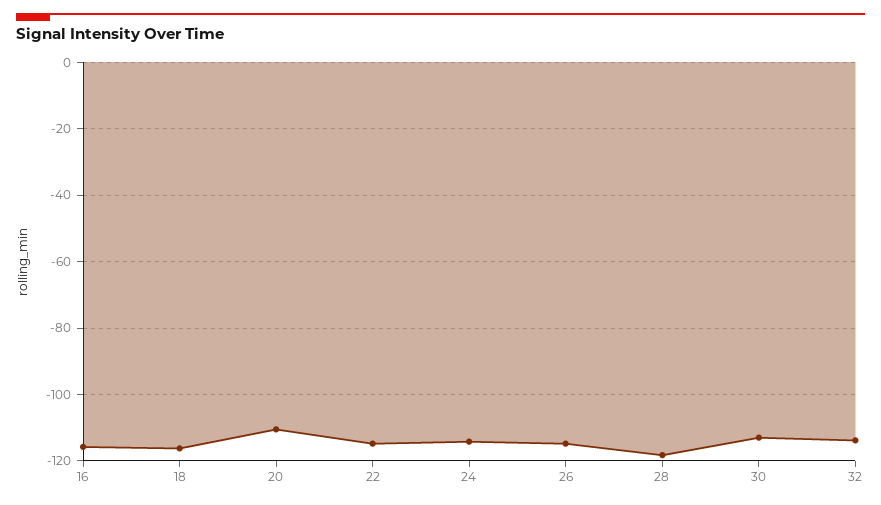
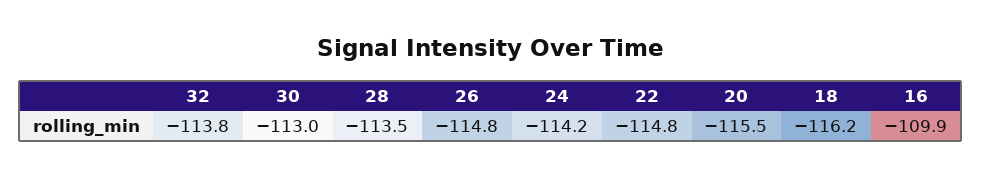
  {
-   "16": -116,
+   "16": -109.9,
    "18": -116.2,
-   "20": -110,
+   "20": -115.5,
    "22": -114.8,
    "24": -114.2,
    "26": -114.8,
-   "28": -118,
+   "28": -113.5,
    "30": -113,
    "32": -113.8
  }

